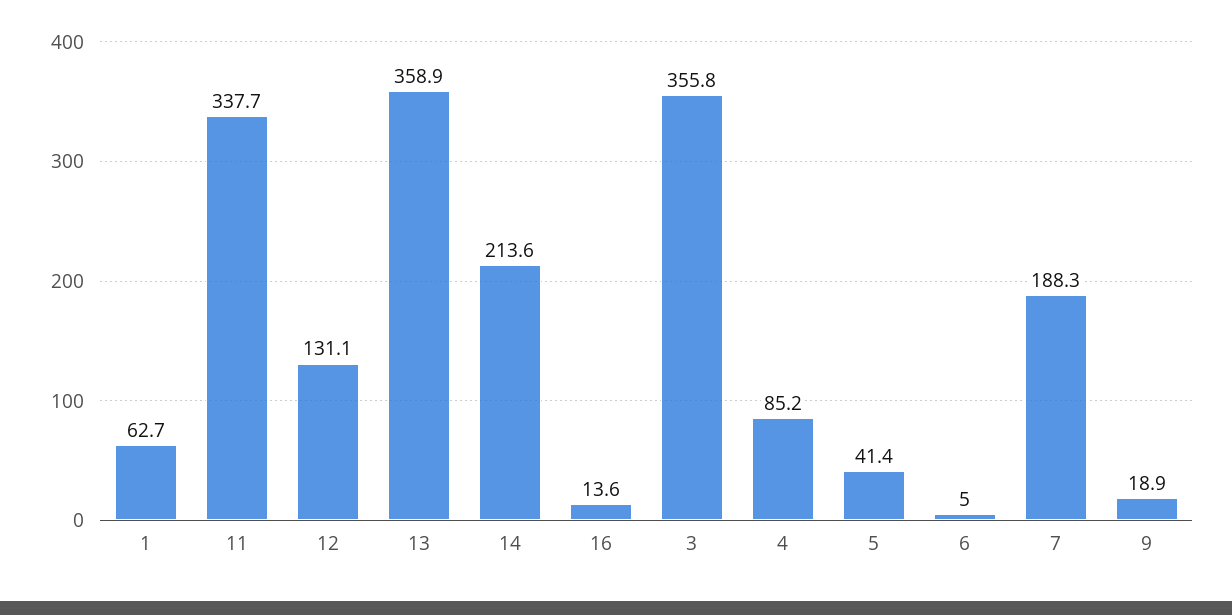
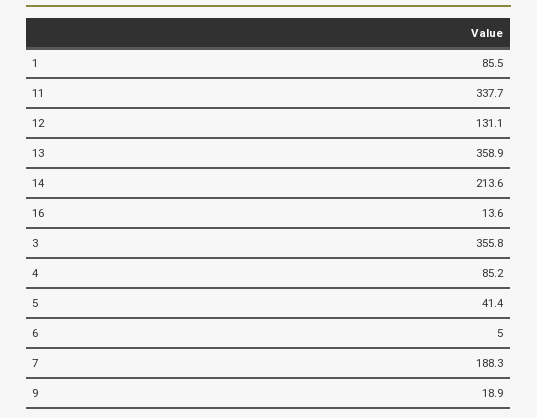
  {
-   "1": 62.7,
+   "1": 85.5,
    "11": 337.7,
    "12": 131.1,
    "13": 358.9,
    "14": 213.6,
    "16": 13.6,
    "3": 355.8,
    "4": 85.2,
    "5": 41.4,
    "6": 5,
    "7": 188.3,
    "9": 18.9
  }

